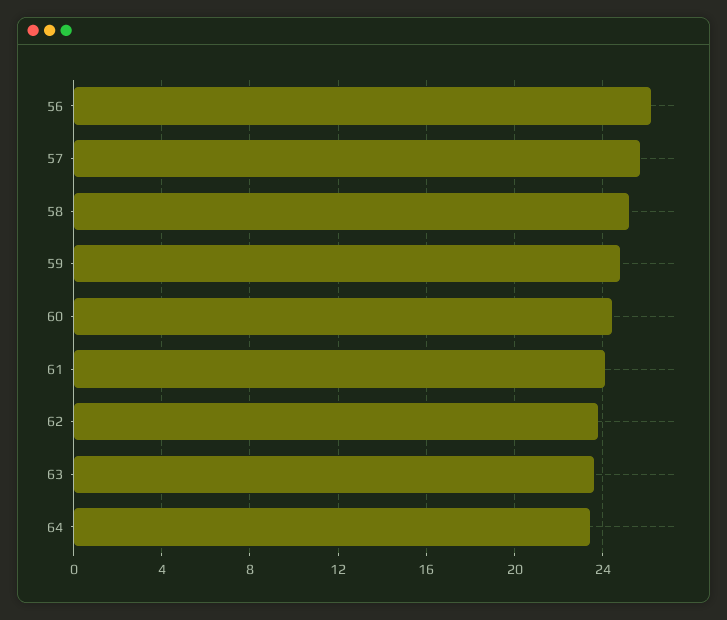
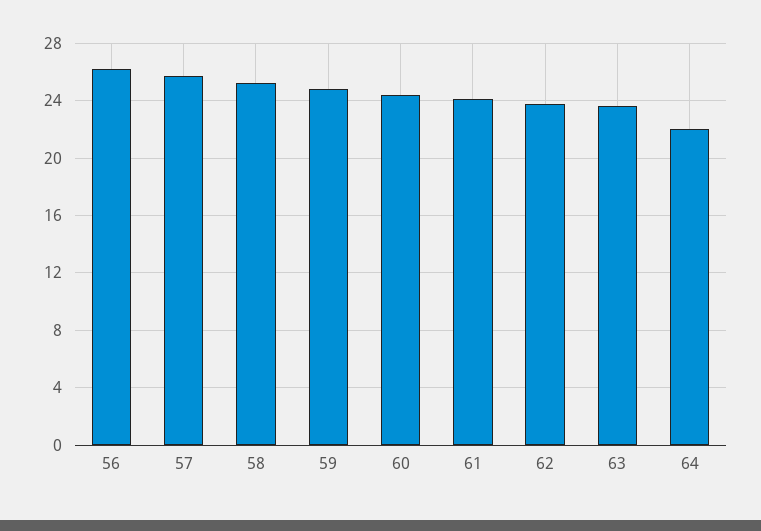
  {
    "56": 26,
    "57": 25.5,
    "58": 25,
    "59": 25,
    "60": 24.5,
    "61": 24,
    "62": 24,
    "63": 23.5,
-   "64": 23.5
+   "64": 22
  }

